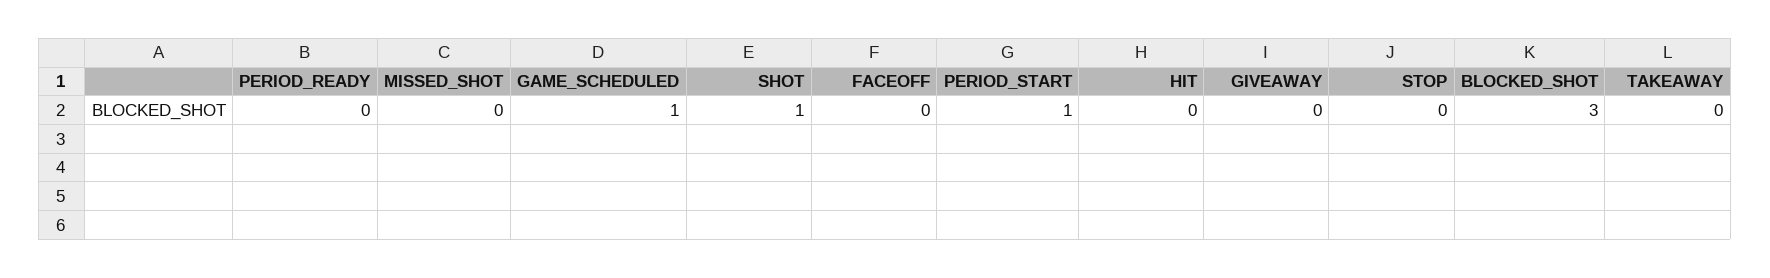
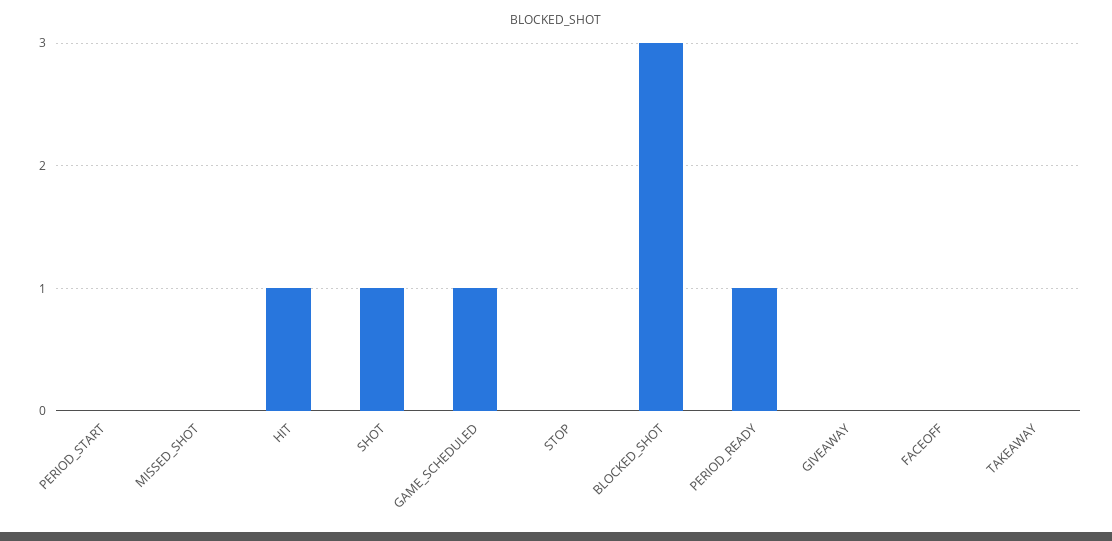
  {
-   "PERIOD_READY": 0,
+   "PERIOD_READY": 1,
    "MISSED_SHOT": 0,
    "GAME_SCHEDULED": 1,
    "SHOT": 1,
    "FACEOFF": 0,
-   "PERIOD_START": 1,
+   "PERIOD_START": 0,
-   "HIT": 0,
+   "HIT": 1,
    "GIVEAWAY": 0,
    "STOP": 0,
    "BLOCKED_SHOT": 3,
    "TAKEAWAY": 0
  }

